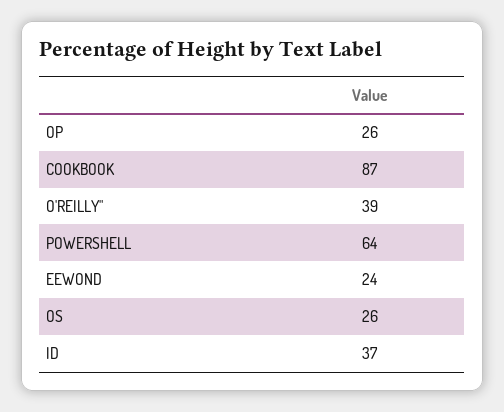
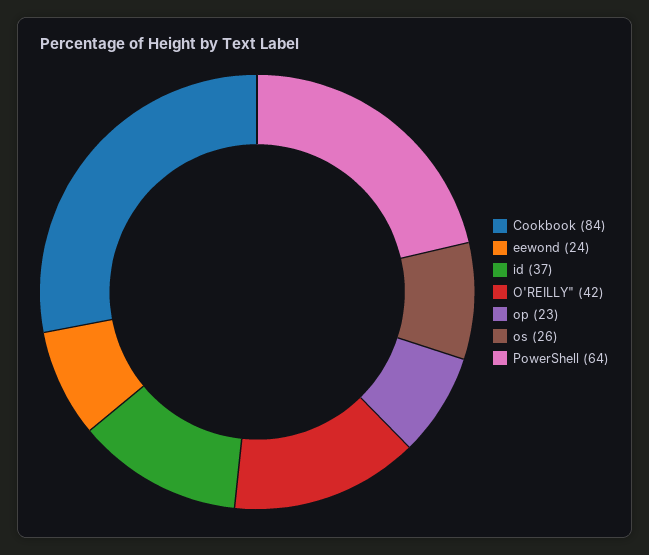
  {
-   "OP": 26,
+   "OP": 23,
-   "COOKBOOK": 87,
+   "COOKBOOK": 84,
-   "O'REILLY\"": 39,
+   "O'REILLY\"": 42,
    "POWERSHELL": 64,
    "EEWOND": 24,
    "OS": 26,
    "ID": 37
  }

